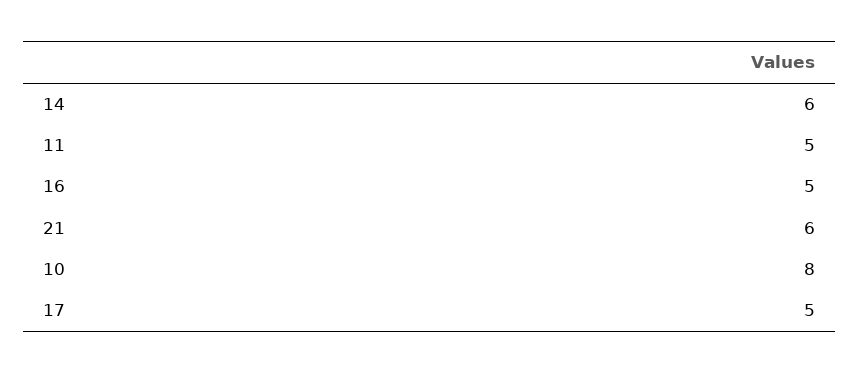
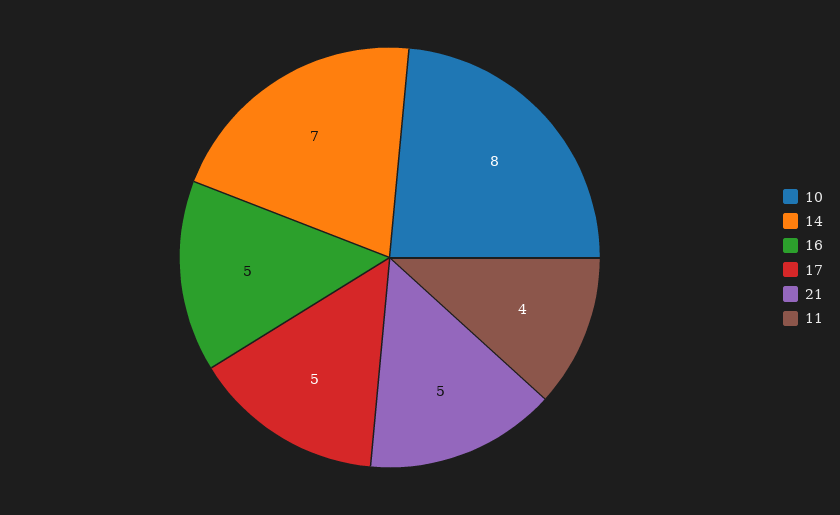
  {
-   "14": 6,
+   "14": 7,
-   "11": 5,
+   "11": 4,
    "16": 5,
-   "21": 6,
+   "21": 5,
    "10": 8,
    "17": 5
  }

